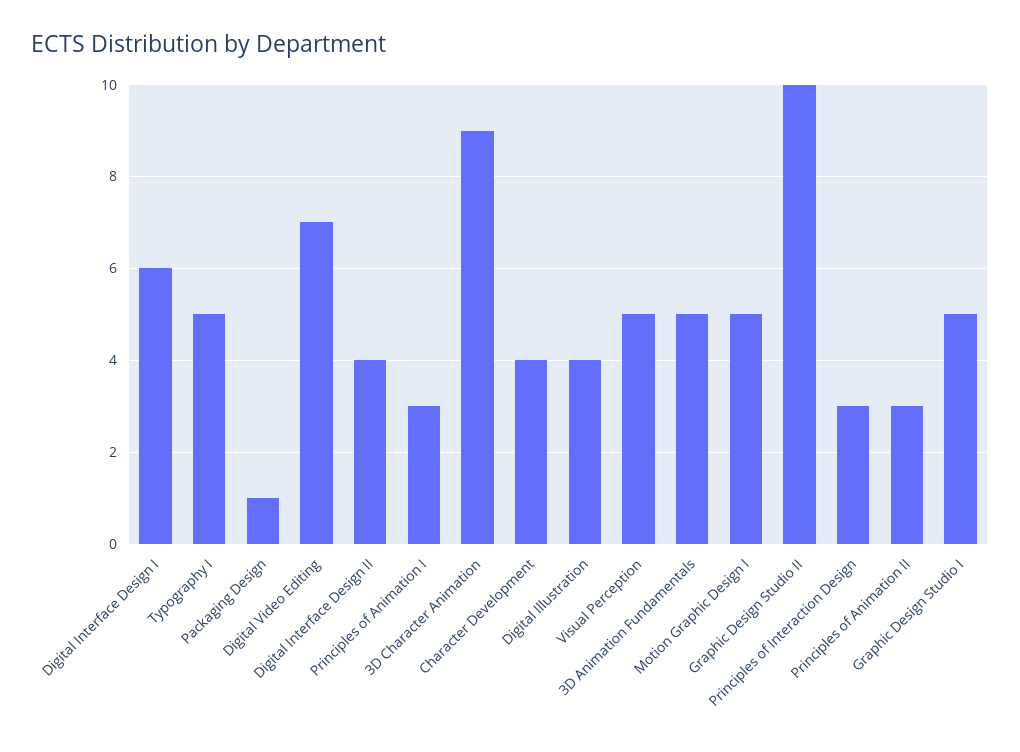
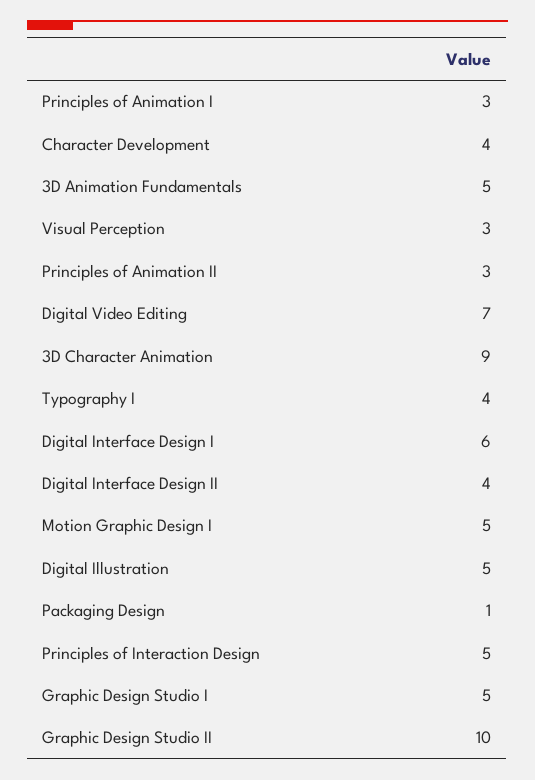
  {
    "Digital Interface Design I": 6,
-   "Typography I": 5,
+   "Typography I": 4,
    "Packaging Design": 1,
    "Digital Video Editing": 7,
    "Digital Interface Design II": 4,
    "Principles of Animation I": 3,
    "3D Character Animation": 9,
    "Character Development": 4,
-   "Digital Illustration": 4,
+   "Digital Illustration": 5,
-   "Visual Perception": 5,
+   "Visual Perception": 3,
    "3D Animation Fundamentals": 5,
    "Motion Graphic Design I": 5,
    "Graphic Design Studio II": 10,
-   "Principles of Interaction Design": 3,
+   "Principles of Interaction Design": 5,
    "Principles of Animation II": 3,
    "Graphic Design Studio I": 5
  }

